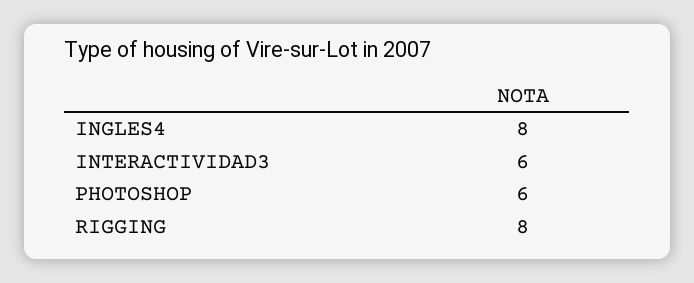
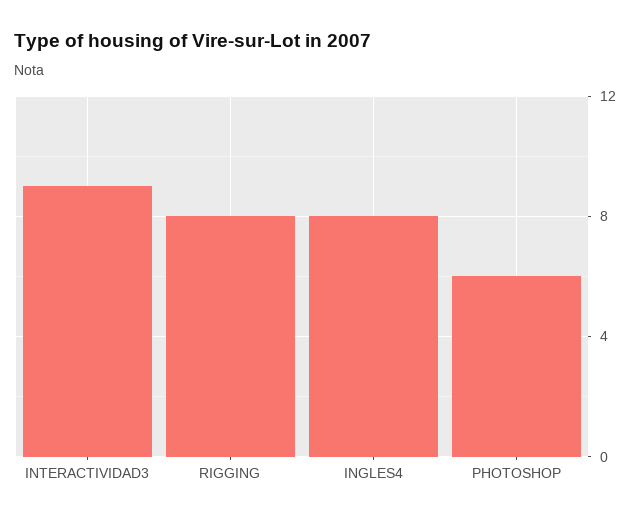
  {
    "INGLES4": 8,
-   "INTERACTIVIDAD3": 6,
+   "INTERACTIVIDAD3": 9,
    "PHOTOSHOP": 6,
    "RIGGING": 8
  }

